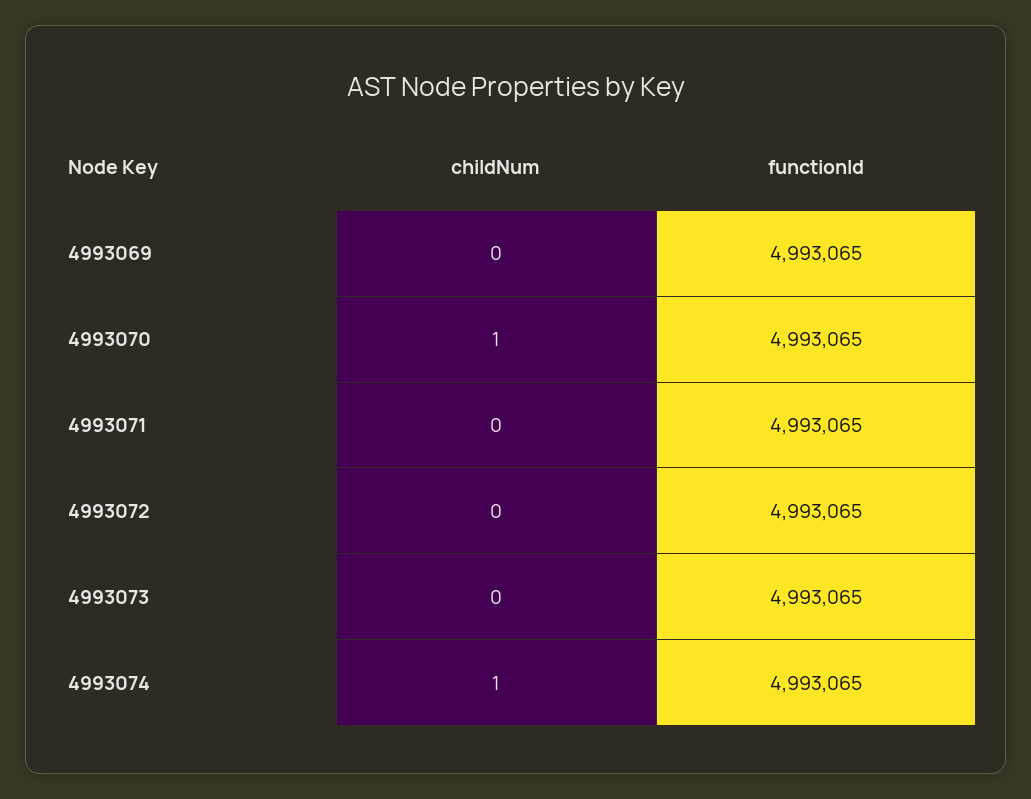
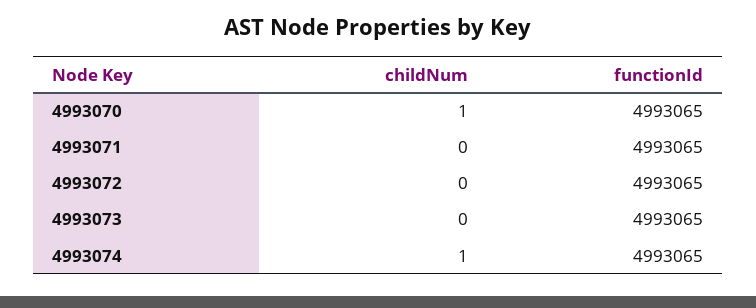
  {
    "childNum": {
-     "4993069": 0,
      "4993070": 1,
      "4993071": 0,
      "4993072": 0,
      "4993073": 0,
      "4993074": 1
    },
    "functionId": {
-     "4993069": 4993065,
      "4993070": 4993065,
      "4993071": 4993065,
      "4993072": 4993065,
      "4993073": 4993065,
      "4993074": 4993065
    }
  }

